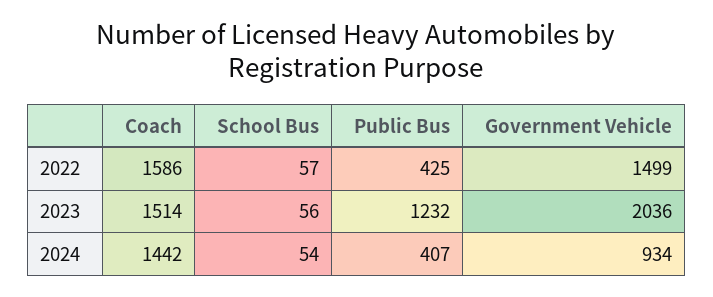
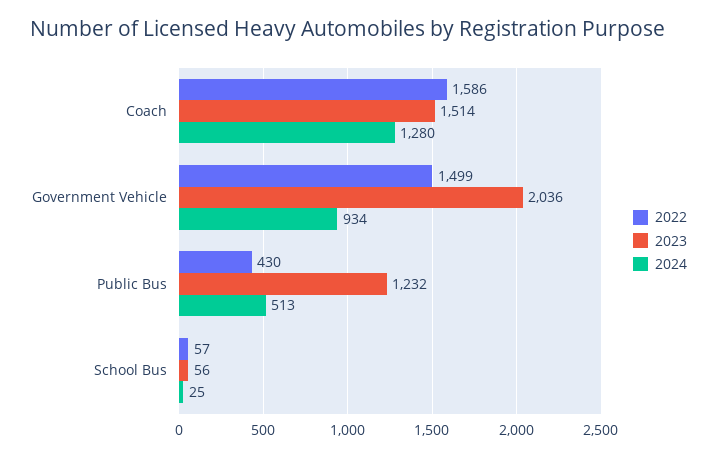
  {
    "2022": {
      "Coach": 1586,
      "School Bus": 57,
-     "Public Bus": 425,
+     "Public Bus": 430,
      "Government Vehicle": 1499
    },
    "2023": {
      "Coach": 1514,
      "School Bus": 56,
      "Public Bus": 1232,
      "Government Vehicle": 2036
    },
    "2024": {
-     "Coach": 1442,
+     "Coach": 1280,
-     "School Bus": 54,
+     "School Bus": 25,
-     "Public Bus": 407,
+     "Public Bus": 513,
      "Government Vehicle": 934
    }
  }

